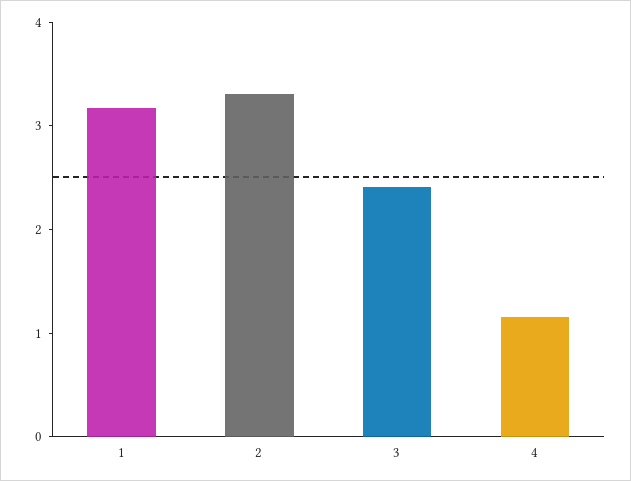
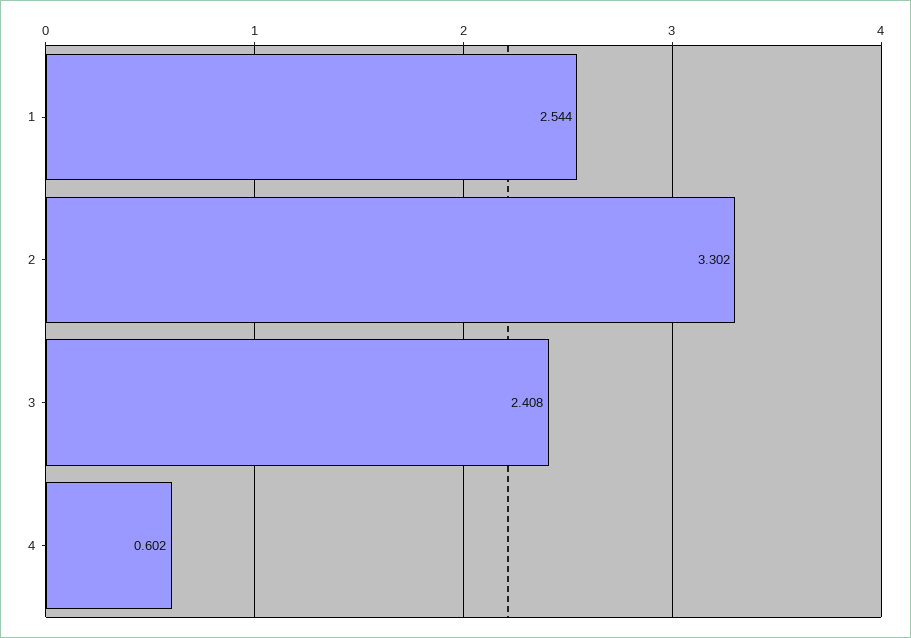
  {
-   "1": 3.2,
+   "1": 2.544,
    "2": 3.302,
    "3": 2.408,
-   "4": 1.2
+   "4": 0.602
  }

